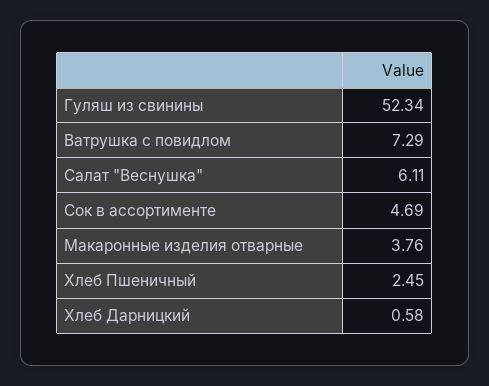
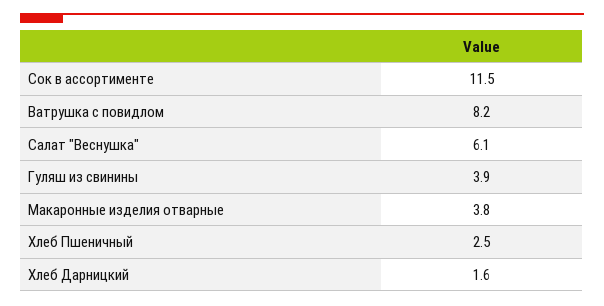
  {
-   "Гуляш из свинины": 52.34,
+   "Гуляш из свинины": 3.9,
-   "Ватрушка с повидлом": 7.29,
+   "Ватрушка с повидлом": 8.2,
    "Салат \"Веснушка\"": 6.11,
-   "Сок в ассортименте": 4.69,
+   "Сок в ассортименте": 11.5,
    "Макаронные изделия отварные": 3.76,
    "Хлеб Пшеничный": 2.45,
-   "Хлеб Дарницкий": 0.58
+   "Хлеб Дарницкий": 1.6
  }

